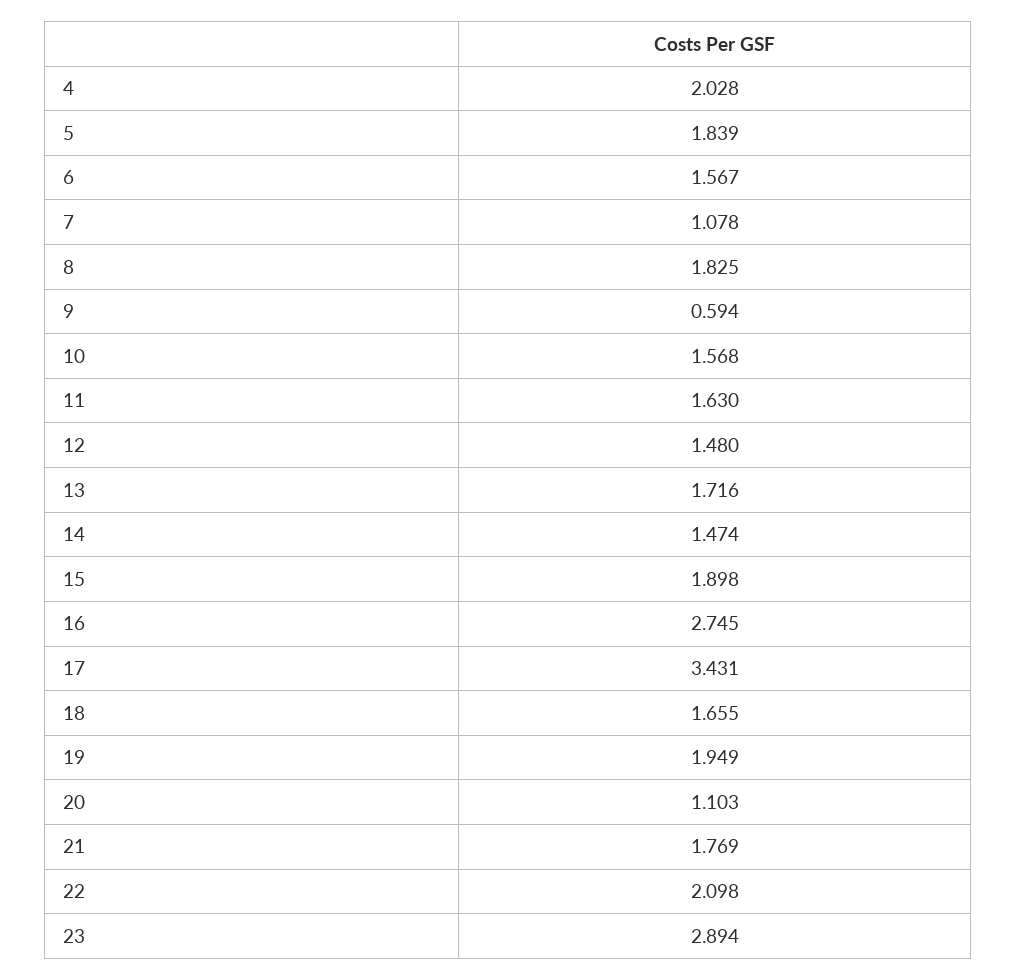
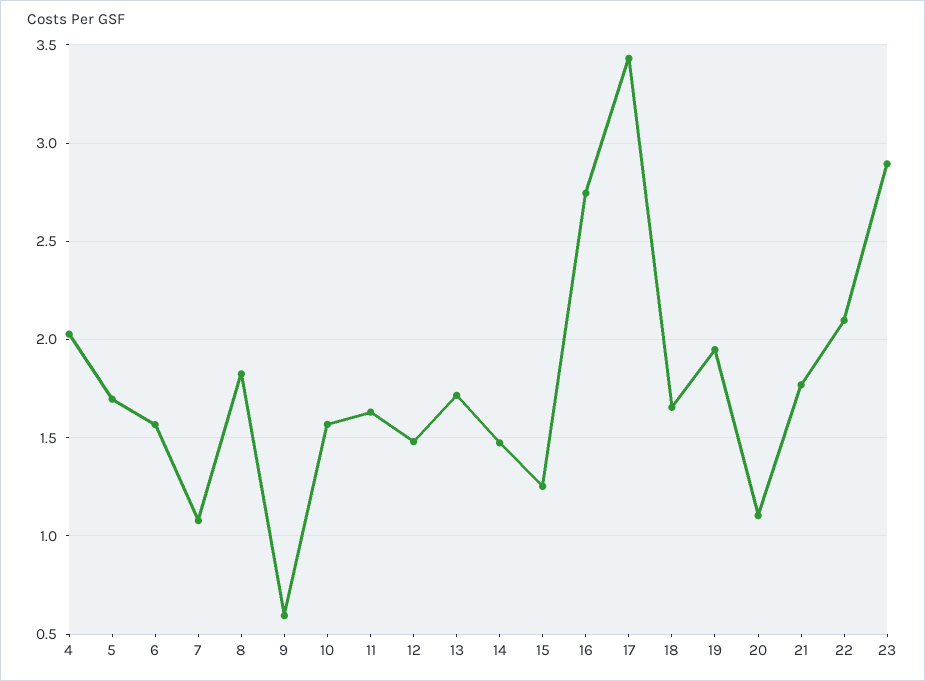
  {
    "4": 2.028,
-   "5": 1.839,
+   "5": 1.7,
    "6": 1.567,
    "7": 1.078,
    "8": 1.825,
    "9": 0.594,
    "10": 1.568,
    "11": 1.63,
    "12": 1.48,
    "13": 1.716,
    "14": 1.474,
-   "15": 1.898,
+   "15": 1.25,
    "16": 2.745,
    "17": 3.431,
    "18": 1.655,
    "19": 1.949,
    "20": 1.103,
    "21": 1.769,
    "22": 2.098,
    "23": 2.894
  }

